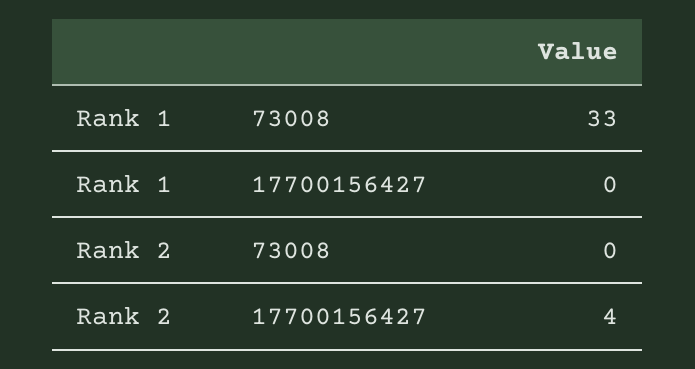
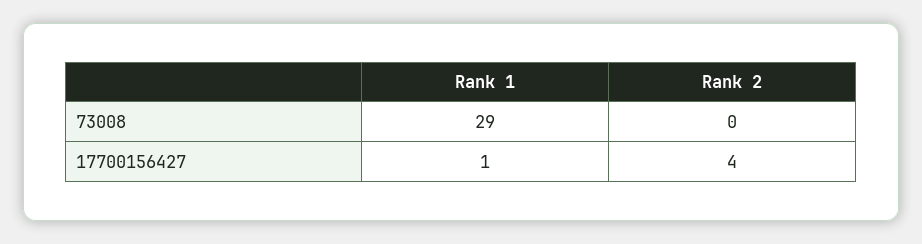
  {
    "Rank 1": {
-     "73008": 33,
+     "73008": 29,
-     "17700156427": 0
+     "17700156427": 1
    },
    "Rank 2": {
      "73008": 0,
      "17700156427": 4
    }
  }

